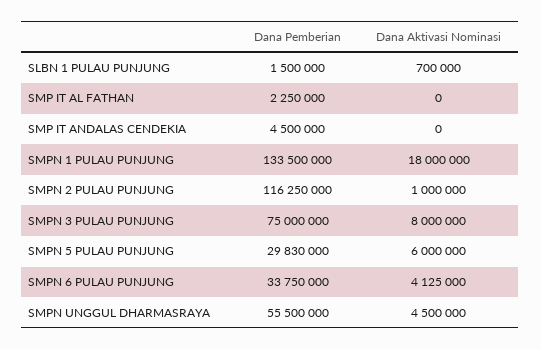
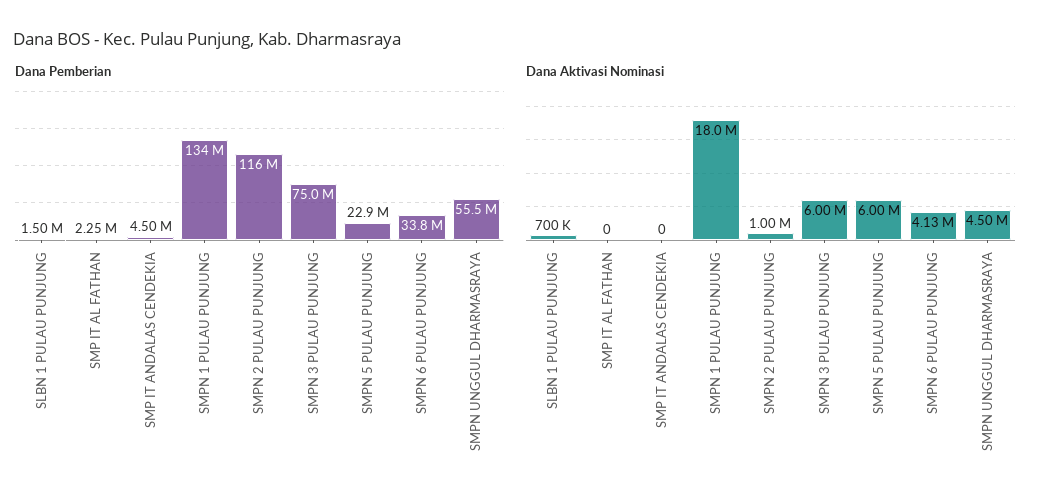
  {
    "Dana Pemberian": {
      "SLBN 1 PULAU PUNJUNG": 1500000,
      "SMP IT AL FATHAN": 2250000,
      "SMP IT ANDALAS CENDEKIA": 4500000,
      "SMPN 1 PULAU PUNJUNG": 133500000,
      "SMPN 2 PULAU PUNJUNG": 116250000,
      "SMPN 3 PULAU PUNJUNG": 75000000,
-     "SMPN 5 PULAU PUNJUNG": 29830000,
+     "SMPN 5 PULAU PUNJUNG": 22900000,
      "SMPN 6 PULAU PUNJUNG": 33750000,
      "SMPN UNGGUL DHARMASRAYA": 55500000
    },
    "Dana Aktivasi Nominasi": {
      "SLBN 1 PULAU PUNJUNG": 700000,
      "SMP IT AL FATHAN": 0,
      "SMP IT ANDALAS CENDEKIA": 0,
      "SMPN 1 PULAU PUNJUNG": 18000000,
      "SMPN 2 PULAU PUNJUNG": 1000000,
-     "SMPN 3 PULAU PUNJUNG": 8000000,
+     "SMPN 3 PULAU PUNJUNG": 6000000,
      "SMPN 5 PULAU PUNJUNG": 6000000,
      "SMPN 6 PULAU PUNJUNG": 4125000,
      "SMPN UNGGUL DHARMASRAYA": 4500000
    }
  }

